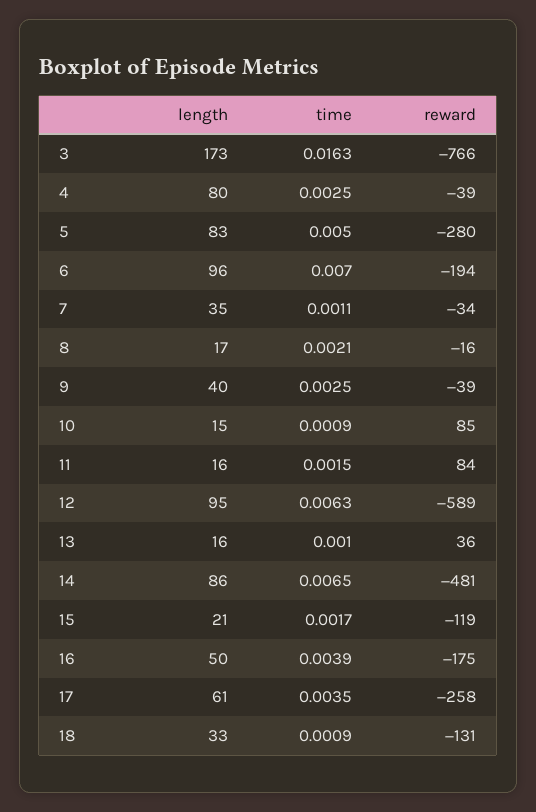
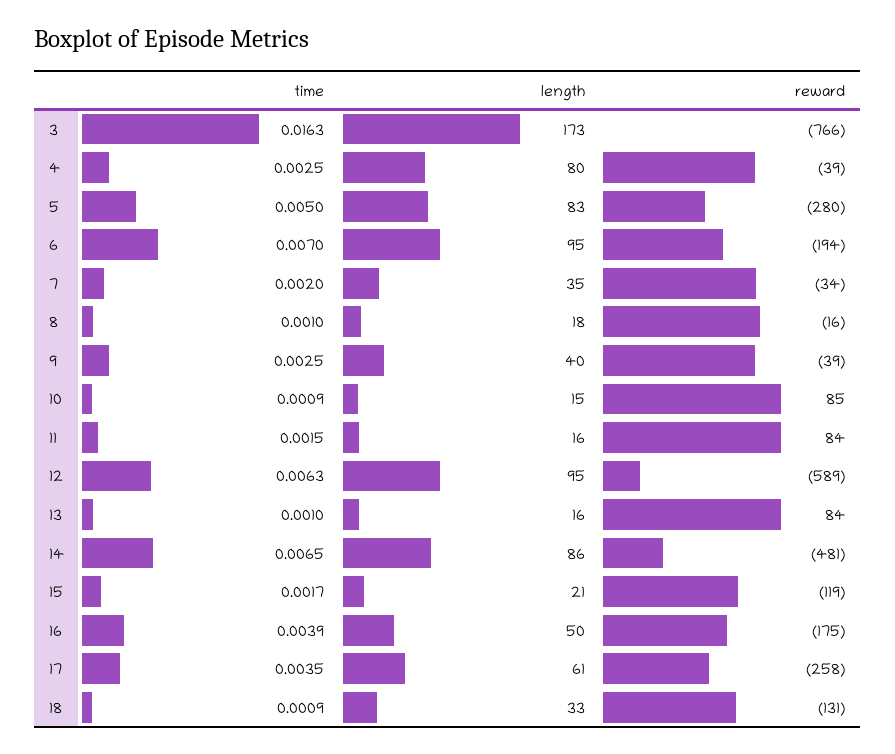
  {
    "length": {
      "3": 173,
      "4": 80,
      "5": 83,
-     "6": 96,
+     "6": 95,
      "7": 35,
-     "8": 17,
+     "8": 18,
      "9": 40,
      "10": 15,
      "11": 16,
      "12": 95,
      "13": 16,
      "14": 86,
      "15": 21,
      "16": 50,
      "17": 61,
      "18": 33
    },
    "time": {
      "3": 0.0163,
      "4": 0.0025,
      "5": 0.005,
      "6": 0.007,
-     "7": 0.0011,
+     "7": 0.002,
-     "8": 0.0021,
+     "8": 0.001,
      "9": 0.0025,
      "10": 0.0009,
      "11": 0.0015,
      "12": 0.0063,
      "13": 0.001,
      "14": 0.0065,
      "15": 0.0017,
      "16": 0.0039,
      "17": 0.0035,
      "18": 0.0009
    },
    "reward": {
      "3": -766,
      "4": -39,
      "5": -280,
      "6": -194,
      "7": -34,
      "8": -16,
      "9": -39,
      "10": 85,
      "11": 84,
      "12": -589,
-     "13": 36,
+     "13": 84,
      "14": -481,
      "15": -119,
      "16": -175,
      "17": -258,
      "18": -131
    }
  }

